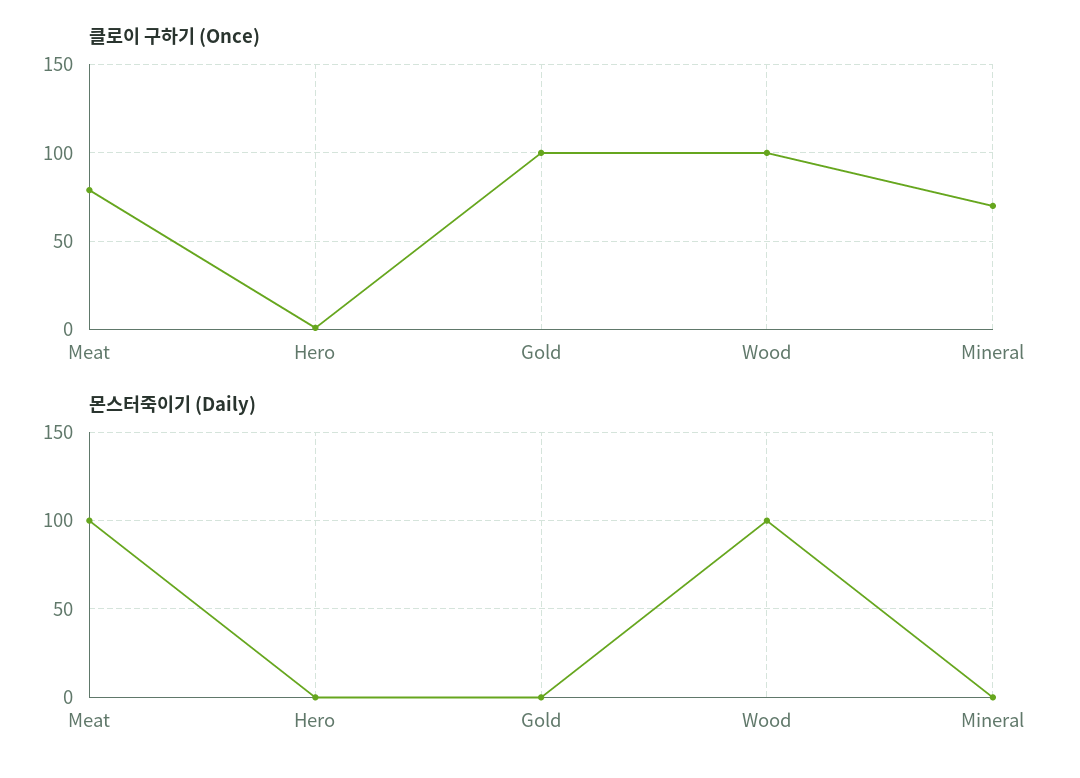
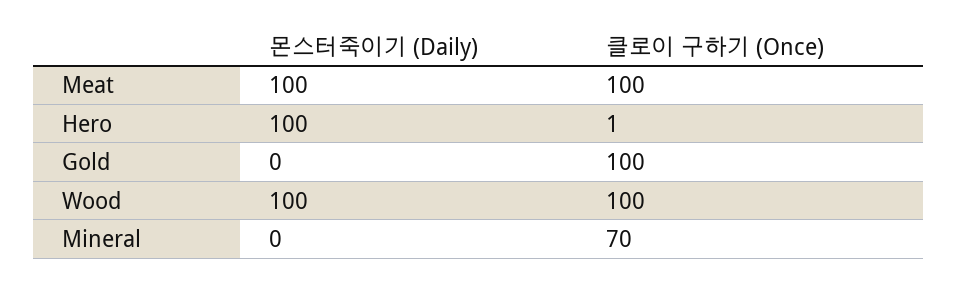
  {
    "클로이 구하기 (Once)": {
-     "Meat": 80,
+     "Meat": 100,
      "Hero": 1,
      "Gold": 100,
      "Wood": 100,
      "Mineral": 70
    },
    "몬스터죽이기 (Daily)": {
      "Meat": 100,
-     "Hero": 0,
+     "Hero": 100,
      "Gold": 0,
      "Wood": 100,
      "Mineral": 0
    }
  }

